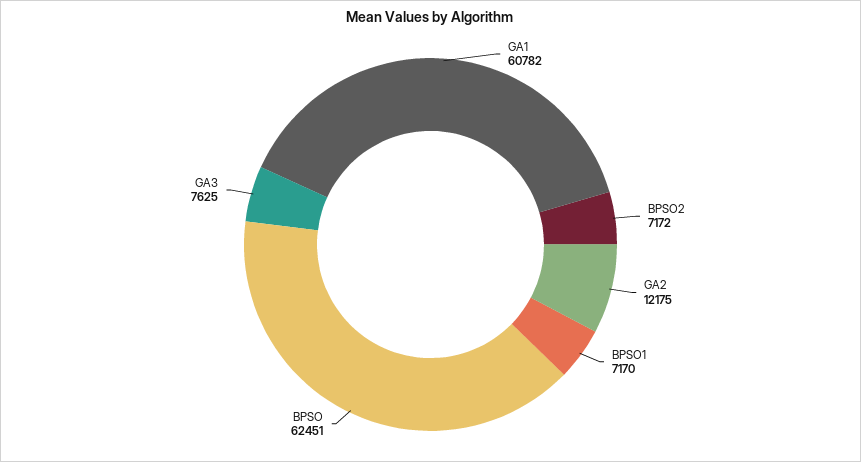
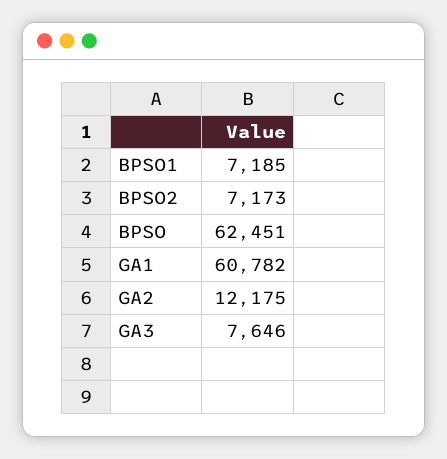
  {
    "GA1": 60782,
-   "BPSO2": 7172,
+   "BPSO2": 7173,
    "GA2": 12175,
-   "BPSO1": 7170,
+   "BPSO1": 7185,
    "BPSO": 62451,
-   "GA3": 7625
+   "GA3": 7646
  }

